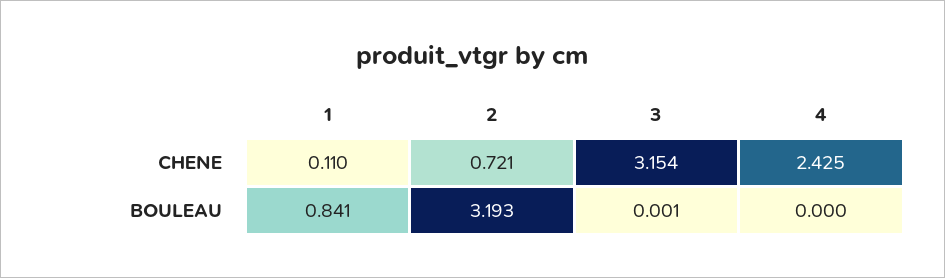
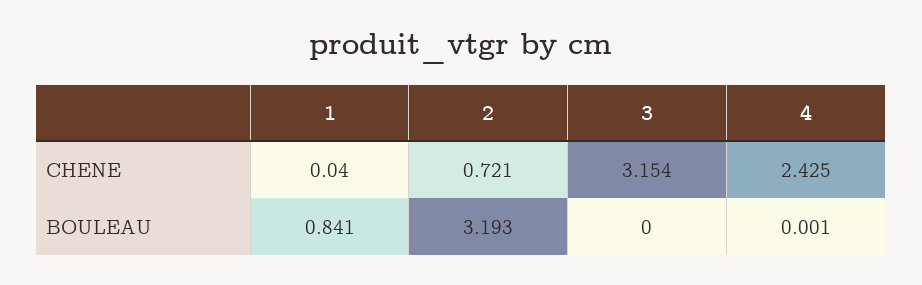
  {
    "1": {
-     "CHENE": 0.11,
+     "CHENE": 0.04,
      "BOULEAU": 0.841
    },
    "2": {
      "CHENE": 0.721,
      "BOULEAU": 3.193
    },
    "3": {
      "CHENE": 3.154,
-     "BOULEAU": 0.001
+     "BOULEAU": 0
    },
    "4": {
      "CHENE": 2.425,
-     "BOULEAU": 0
+     "BOULEAU": 0.001
    }
  }

